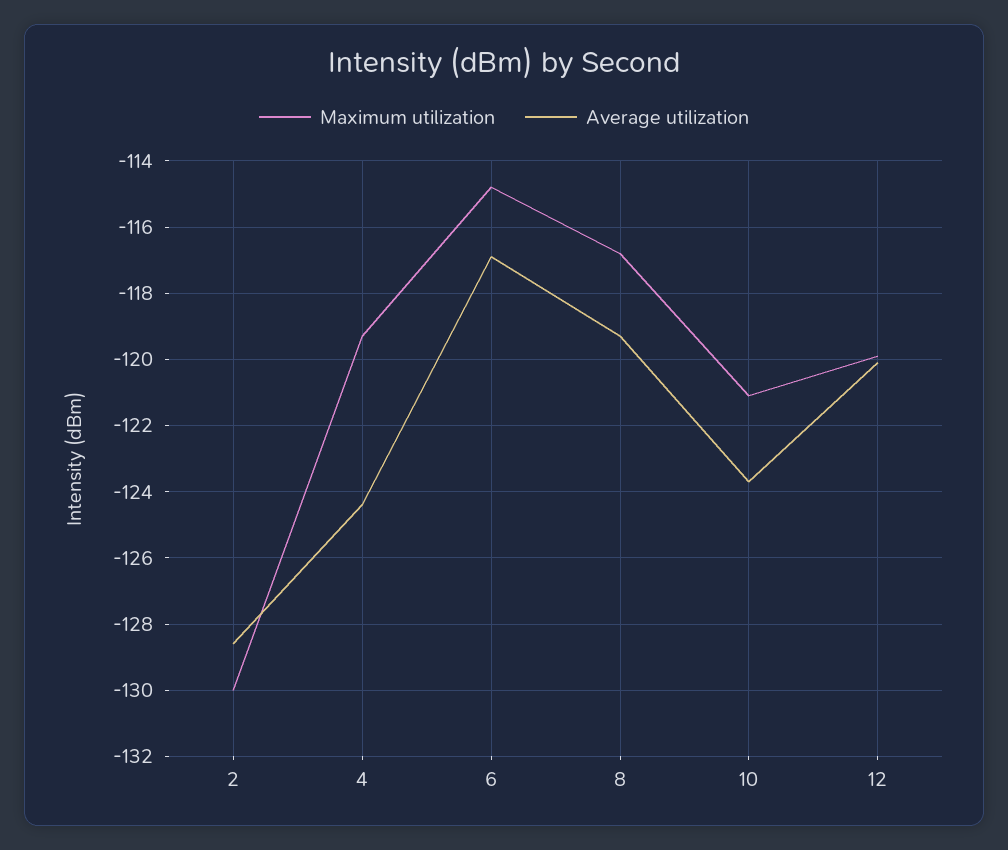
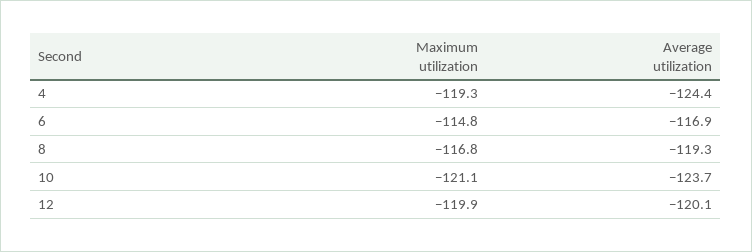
  {
    "Maximum utilization": {
-     "2": -130,
      "4": -119.3,
      "6": -114.8,
      "8": -116.8,
      "10": -121.1,
      "12": -119.9
    },
    "Average utilization": {
-     "2": -128.5,
      "4": -124.4,
      "6": -116.9,
      "8": -119.3,
      "10": -123.7,
      "12": -120.1
    }
  }

